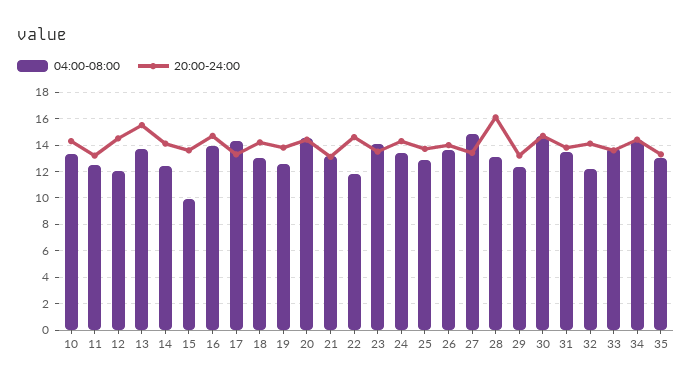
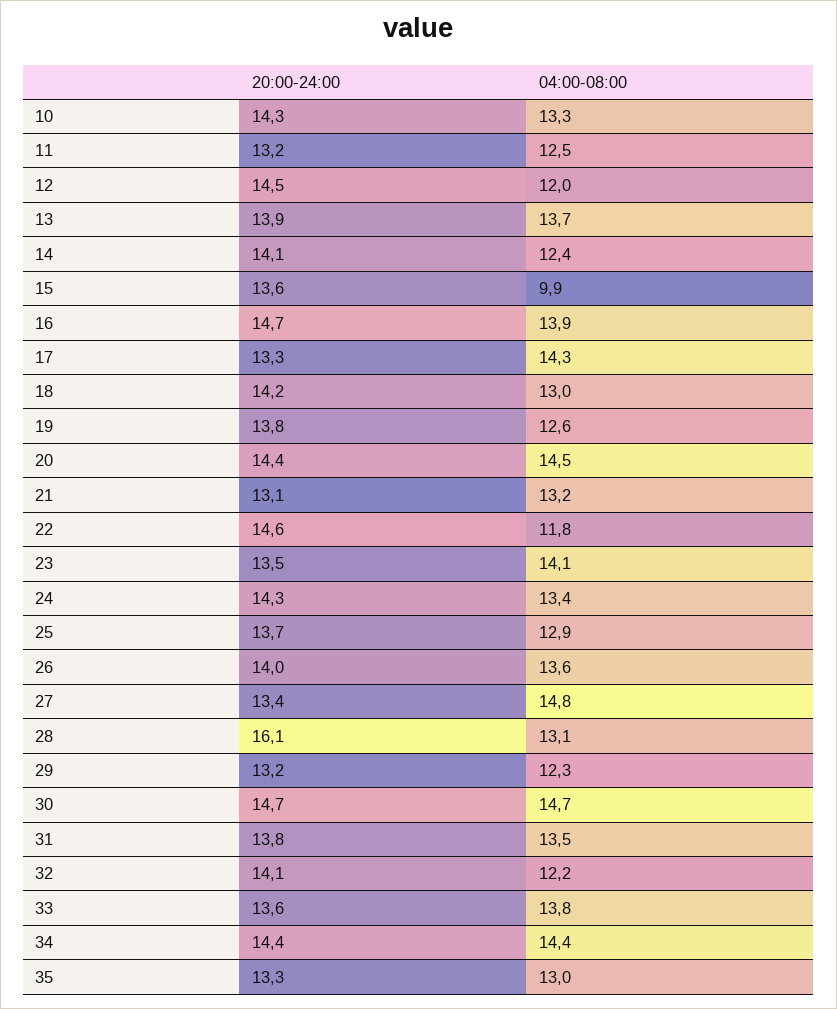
  {
    "04:00-08:00": {
      "10": 13.3,
      "11": 12.5,
      "12": 12,
      "13": 13.7,
      "14": 12.4,
      "15": 9.9,
      "16": 13.9,
      "17": 14.3,
      "18": 13,
      "19": 12.6,
      "20": 14.5,
      "21": 13.2,
      "22": 11.8,
      "23": 14.1,
      "24": 13.4,
      "25": 12.9,
      "26": 13.6,
      "27": 14.8,
      "28": 13.1,
      "29": 12.3,
      "30": 14.7,
      "31": 13.5,
      "32": 12.2,
      "33": 13.8,
      "34": 14.4,
      "35": 13
    },
    "20:00-24:00": {
      "10": 14.3,
      "11": 13.2,
      "12": 14.5,
-     "13": 15.5,
+     "13": 13.9,
      "14": 14.1,
      "15": 13.6,
      "16": 14.7,
      "17": 13.3,
      "18": 14.2,
      "19": 13.8,
      "20": 14.4,
      "21": 13.1,
      "22": 14.6,
      "23": 13.5,
      "24": 14.3,
      "25": 13.7,
      "26": 14,
      "27": 13.4,
      "28": 16.1,
      "29": 13.2,
      "30": 14.7,
      "31": 13.8,
      "32": 14.1,
      "33": 13.6,
      "34": 14.4,
      "35": 13.3
    }
  }

